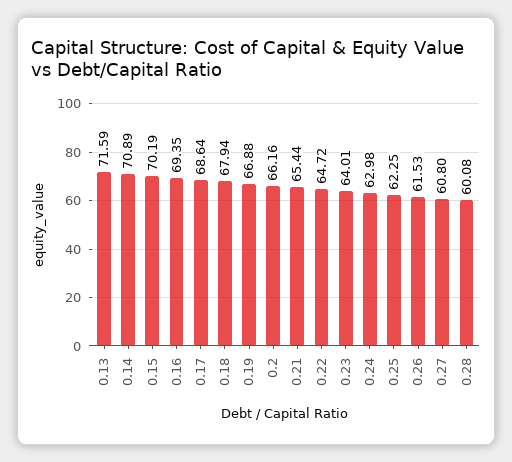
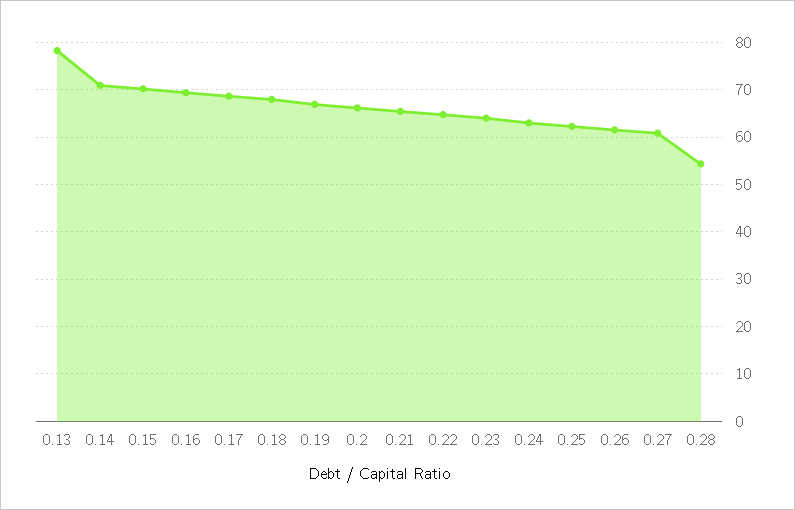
  {
-   "0.13": 71.59,
+   "0.13": 78,
    "0.14": 70.89,
    "0.15": 70.19,
    "0.16": 69.35,
    "0.17": 68.64,
    "0.18": 67.94,
    "0.19": 66.88,
    "0.2": 66.16,
    "0.21": 65.44,
    "0.22": 64.72,
    "0.23": 64.01,
    "0.24": 62.98,
    "0.25": 62.25,
    "0.26": 61.53,
    "0.27": 60.8,
-   "0.28": 60.08
+   "0.28": 54
  }

